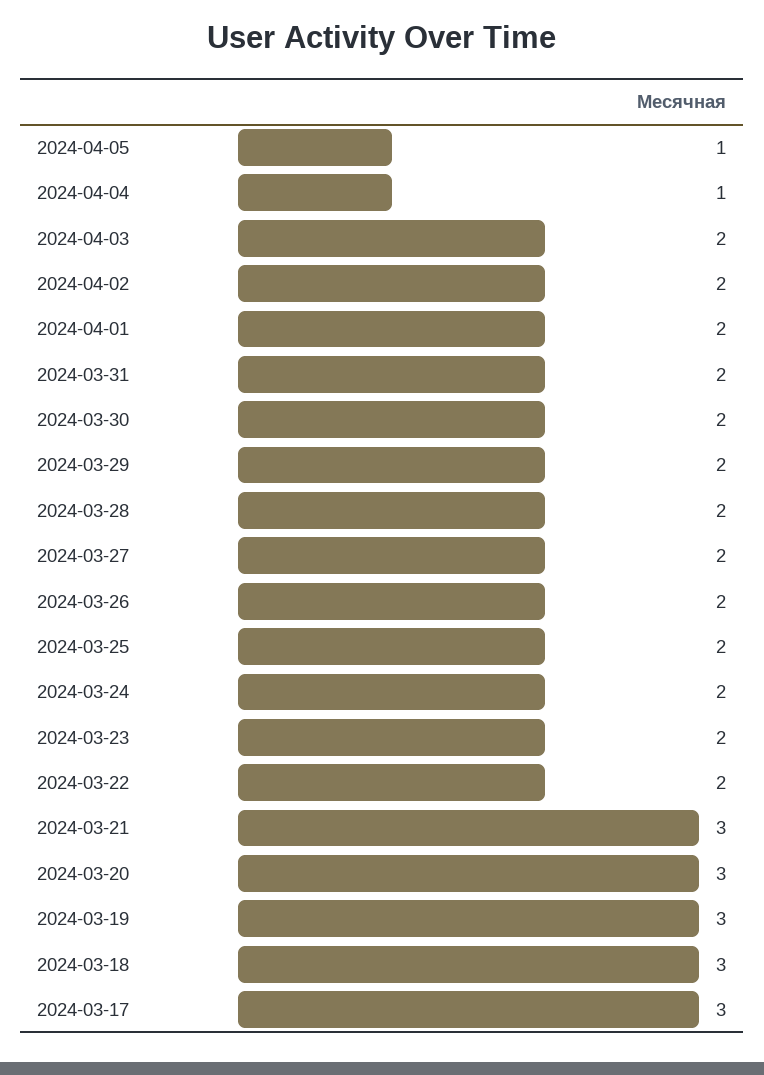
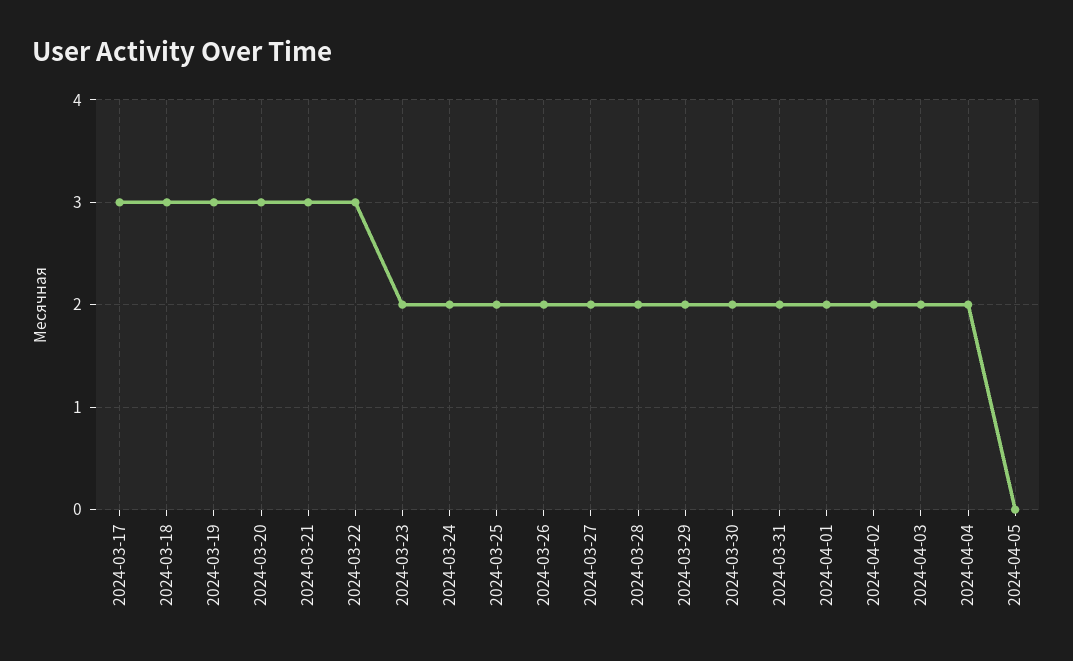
  {
-   "2024-04-05": 1,
+   "2024-04-05": 0,
-   "2024-04-04": 1,
+   "2024-04-04": 2,
    "2024-04-03": 2,
    "2024-04-02": 2,
    "2024-04-01": 2,
    "2024-03-31": 2,
    "2024-03-30": 2,
    "2024-03-29": 2,
    "2024-03-28": 2,
    "2024-03-27": 2,
    "2024-03-26": 2,
    "2024-03-25": 2,
    "2024-03-24": 2,
    "2024-03-23": 2,
-   "2024-03-22": 2,
+   "2024-03-22": 3,
    "2024-03-21": 3,
    "2024-03-20": 3,
    "2024-03-19": 3,
    "2024-03-18": 3,
    "2024-03-17": 3
  }

